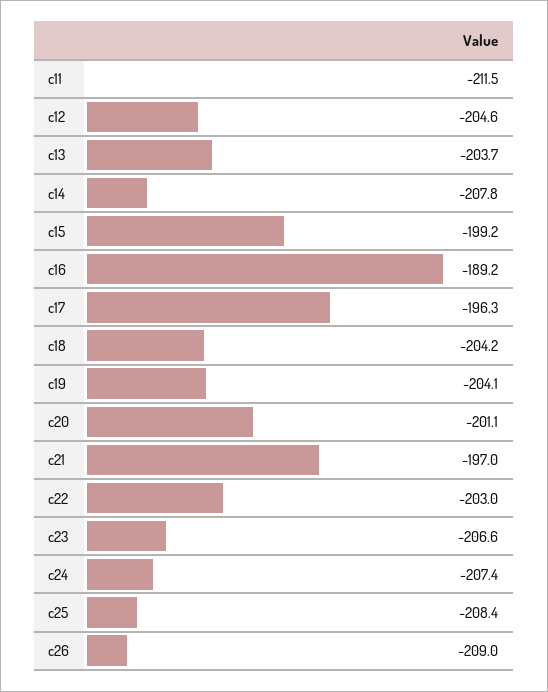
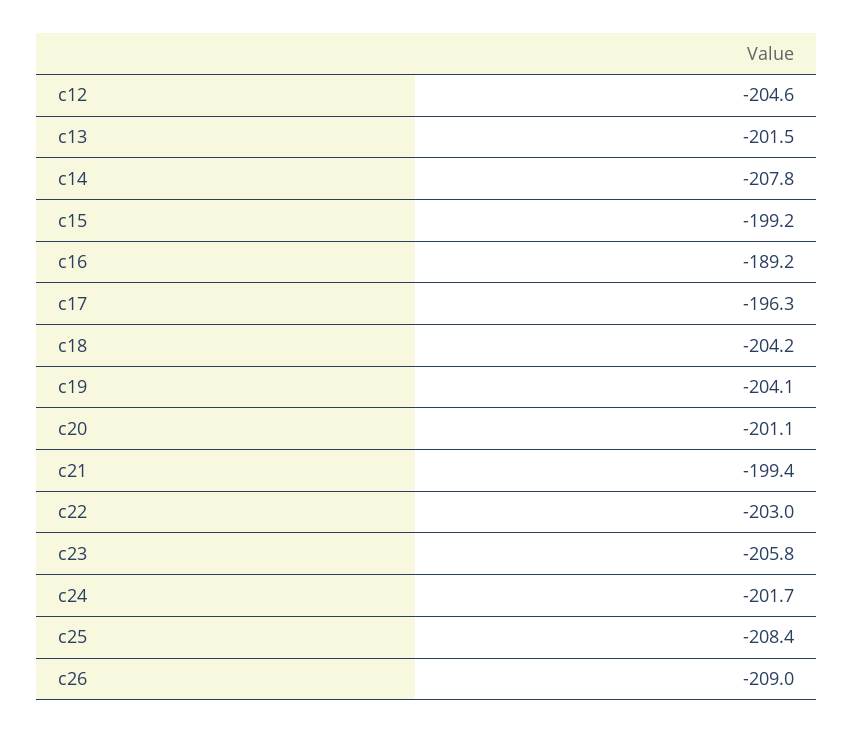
  {
-   "c11": -211.5,
    "c12": -204.6,
-   "c13": -203.7,
+   "c13": -201.5,
    "c14": -207.8,
    "c15": -199.2,
    "c16": -189.2,
    "c17": -196.3,
    "c18": -204.2,
    "c19": -204.1,
    "c20": -201.1,
-   "c21": -197,
+   "c21": -199.4,
    "c22": -203,
-   "c23": -206.6,
+   "c23": -205.8,
-   "c24": -207.4,
+   "c24": -201.7,
    "c25": -208.4,
    "c26": -209
  }

